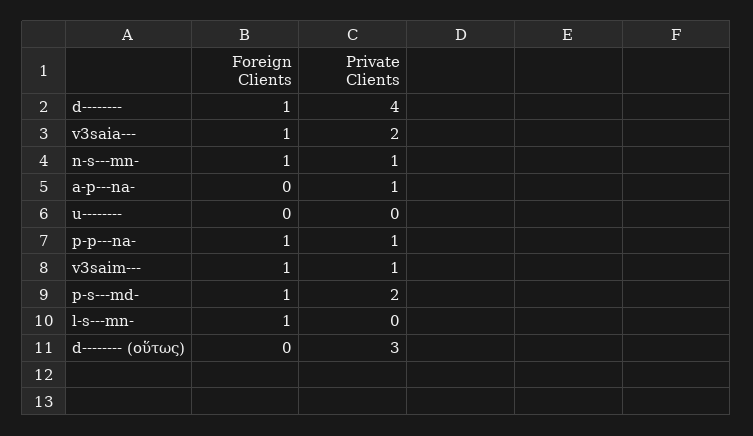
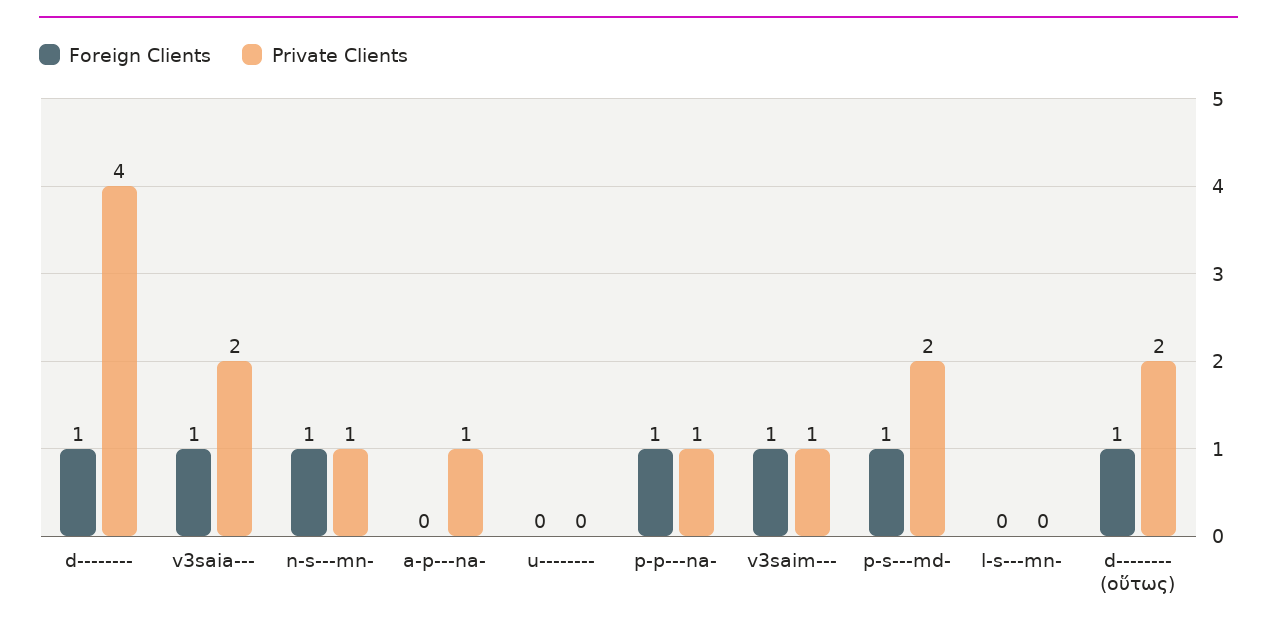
  {
    "Foreign Clients": {
      "d--------": 1,
      "v3saia---": 1,
      "n-s---mn-": 1,
      "a-p---na-": 0,
      "u--------": 0,
      "p-p---na-": 1,
      "v3saim---": 1,
      "p-s---md-": 1,
-     "l-s---mn-": 1,
+     "l-s---mn-": 0,
-     "d-------- (οὕτως)": 0
+     "d-------- (οὕτως)": 1
    },
    "Private Clients": {
      "d--------": 4,
      "v3saia---": 2,
      "n-s---mn-": 1,
      "a-p---na-": 1,
      "u--------": 0,
      "p-p---na-": 1,
      "v3saim---": 1,
      "p-s---md-": 2,
      "l-s---mn-": 0,
-     "d-------- (οὕτως)": 3
+     "d-------- (οὕτως)": 2
    }
  }

